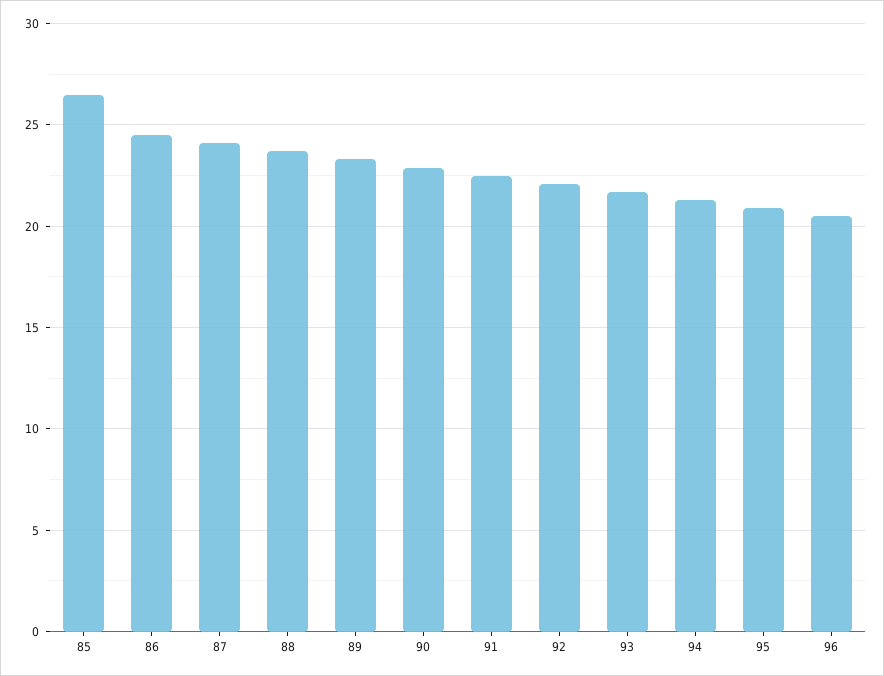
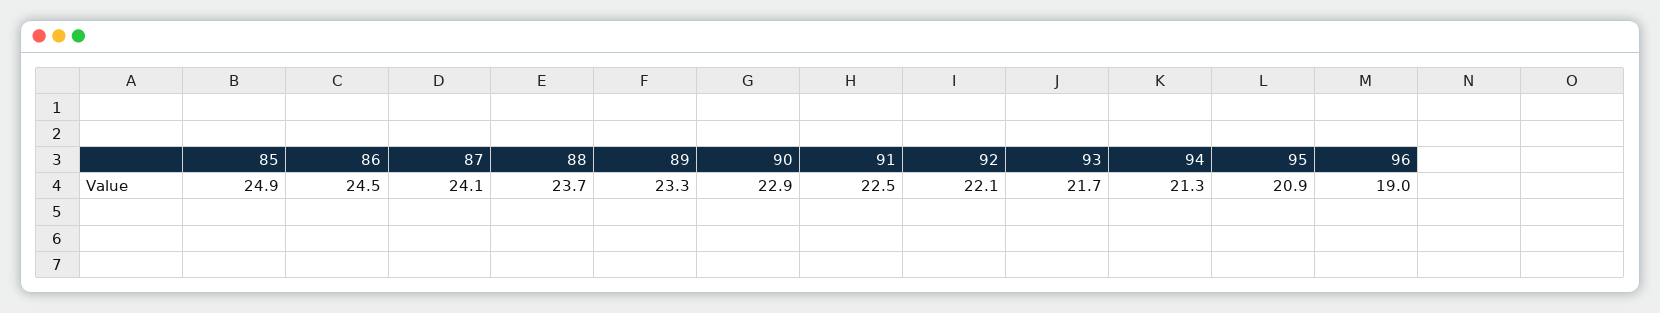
  {
-   "85": 26.5,
+   "85": 24.9,
    "86": 24.5,
    "87": 24.1,
    "88": 23.7,
    "89": 23.3,
    "90": 22.9,
    "91": 22.5,
    "92": 22.1,
    "93": 21.7,
    "94": 21.3,
    "95": 20.9,
-   "96": 20.5
+   "96": 19
  }

